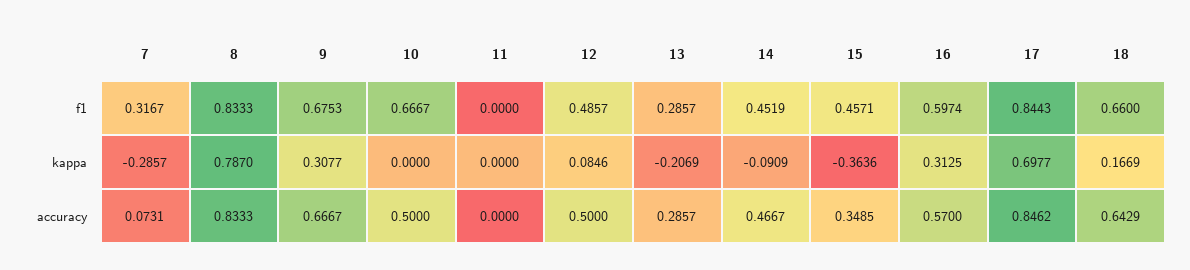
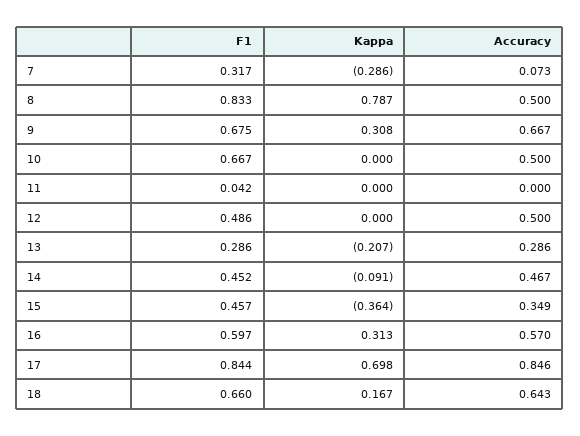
  {
    "7": {
      "f1": 0.3167,
      "kappa": -0.2857,
      "accuracy": 0.0731
    },
    "8": {
      "f1": 0.8333,
      "kappa": 0.787,
-     "accuracy": 0.8333
+     "accuracy": 0.5
    },
    "9": {
      "f1": 0.6753,
      "kappa": 0.3077,
      "accuracy": 0.6667
    },
    "10": {
      "f1": 0.6667,
      "kappa": 0,
      "accuracy": 0.5
    },
    "11": {
-     "f1": 0,
+     "f1": 0.042,
      "kappa": 0,
      "accuracy": 0
    },
    "12": {
      "f1": 0.4857,
-     "kappa": 0.0846,
+     "kappa": 0,
      "accuracy": 0.5
    },
    "13": {
      "f1": 0.2857,
      "kappa": -0.2069,
      "accuracy": 0.2857
    },
    "14": {
      "f1": 0.4519,
      "kappa": -0.0909,
      "accuracy": 0.4667
    },
    "15": {
      "f1": 0.4571,
      "kappa": -0.3636,
      "accuracy": 0.3485
    },
    "16": {
      "f1": 0.5974,
      "kappa": 0.3125,
      "accuracy": 0.57
    },
    "17": {
      "f1": 0.8443,
      "kappa": 0.6977,
      "accuracy": 0.8462
    },
    "18": {
      "f1": 0.66,
      "kappa": 0.1669,
      "accuracy": 0.6429
    }
  }

